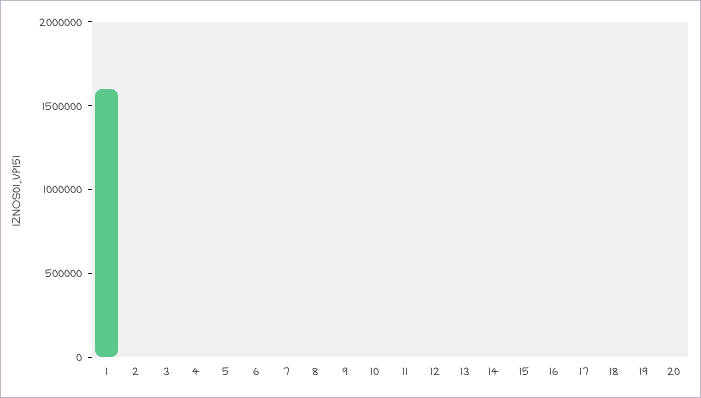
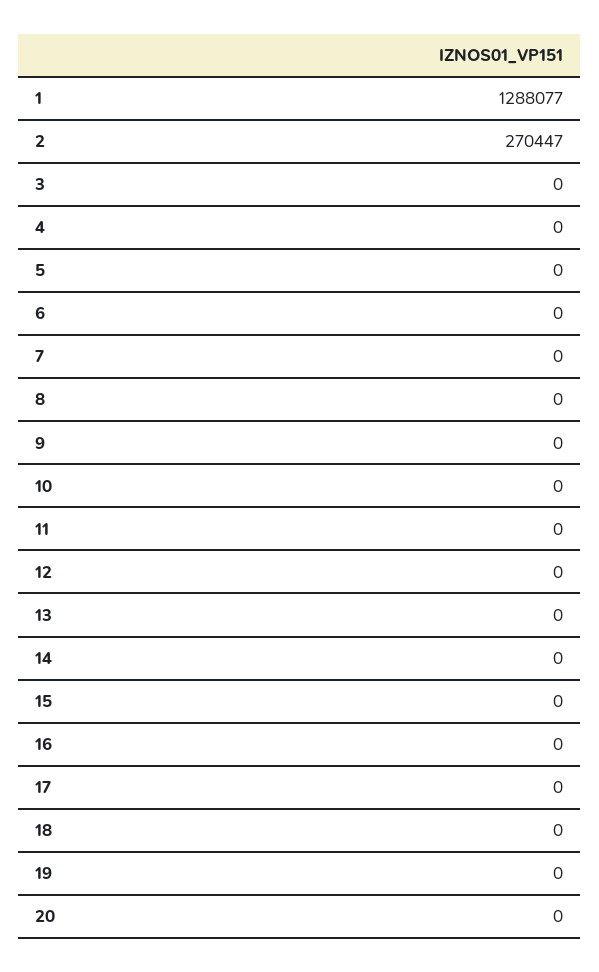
  {
-   "1": 1600000,
+   "1": 1288077,
-   "2": 0,
+   "2": 270447,
    "3": 0,
    "4": 0,
    "5": 0,
    "6": 0,
    "7": 0,
    "8": 0,
    "9": 0,
    "10": 0,
    "11": 0,
    "12": 0,
    "13": 0,
    "14": 0,
    "15": 0,
    "16": 0,
    "17": 0,
    "18": 0,
    "19": 0,
    "20": 0
  }

